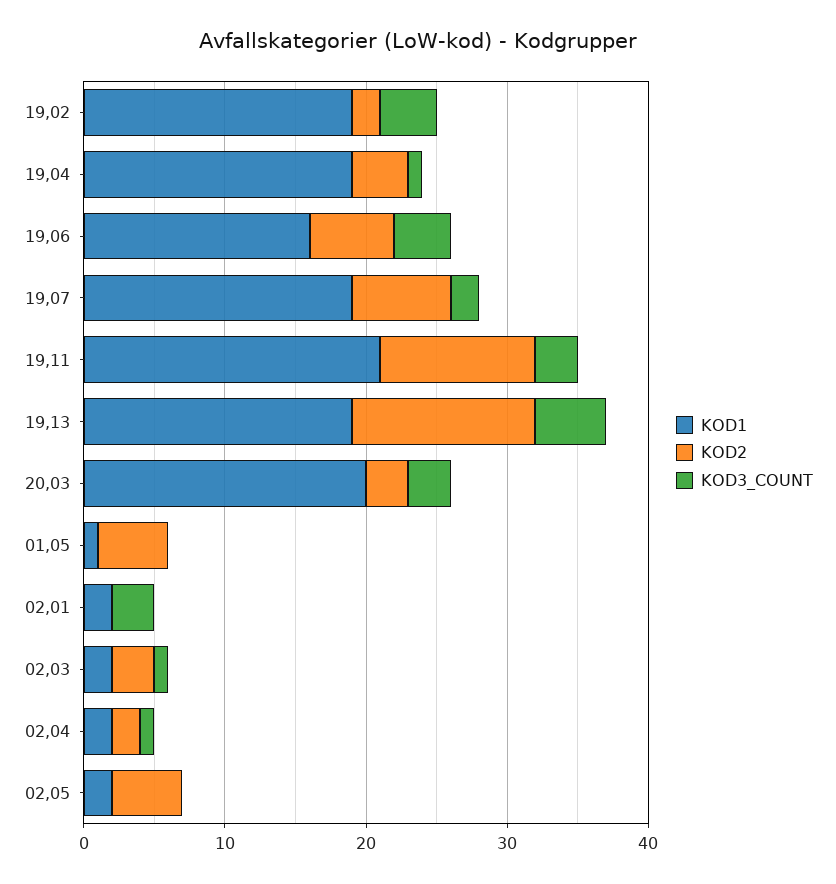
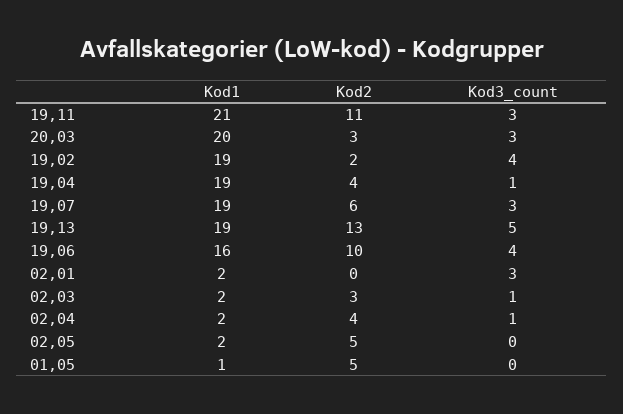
  {
    "KOD1": {
      "19,02": 19,
      "19,04": 19,
      "19,06": 16,
      "19,07": 19,
      "19,11": 21,
      "19,13": 19,
      "20,03": 20,
      "01,05": 1,
      "02,01": 2,
      "02,03": 2,
      "02,04": 2,
      "02,05": 2
    },
    "KOD2": {
      "19,02": 2,
      "19,04": 4,
-     "19,06": 6,
+     "19,06": 10,
-     "19,07": 7,
+     "19,07": 6,
      "19,11": 11,
      "19,13": 13,
      "20,03": 3,
      "01,05": 5,
      "02,01": 0,
      "02,03": 3,
-     "02,04": 2,
+     "02,04": 4,
      "02,05": 5
    },
    "KOD3_COUNT": {
      "19,02": 4,
      "19,04": 1,
      "19,06": 4,
-     "19,07": 2,
+     "19,07": 3,
      "19,11": 3,
      "19,13": 5,
      "20,03": 3,
      "01,05": 0,
      "02,01": 3,
      "02,03": 1,
      "02,04": 1,
      "02,05": 0
    }
  }

